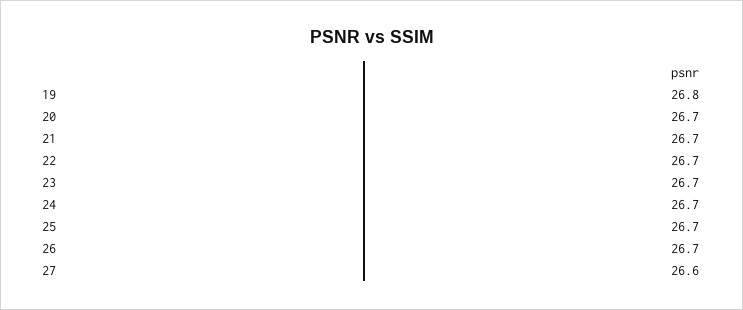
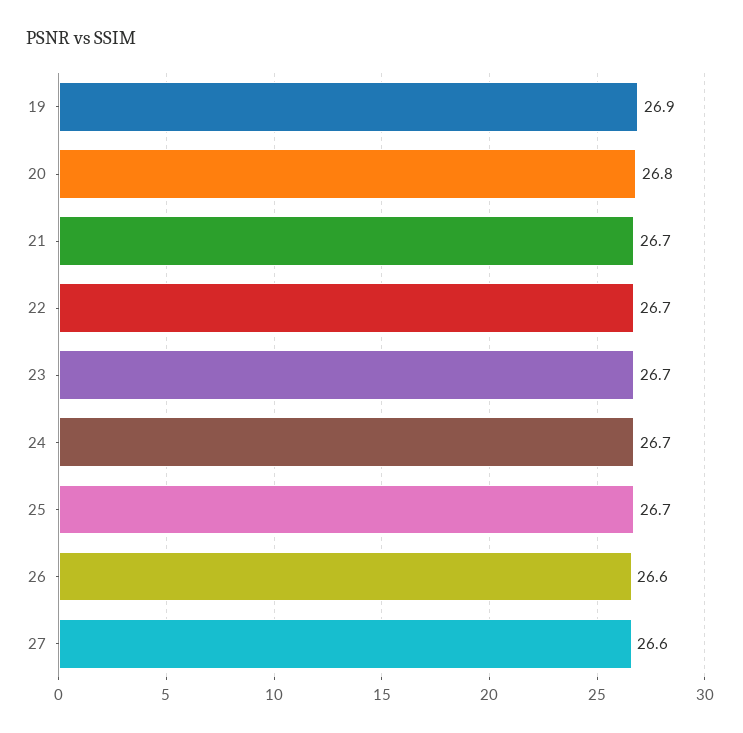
  {
-   "19": 26.8,
+   "19": 26.9,
-   "20": 26.7,
+   "20": 26.8,
    "21": 26.7,
    "22": 26.7,
    "23": 26.7,
    "24": 26.7,
    "25": 26.7,
-   "26": 26.7,
+   "26": 26.6,
    "27": 26.6
  }

